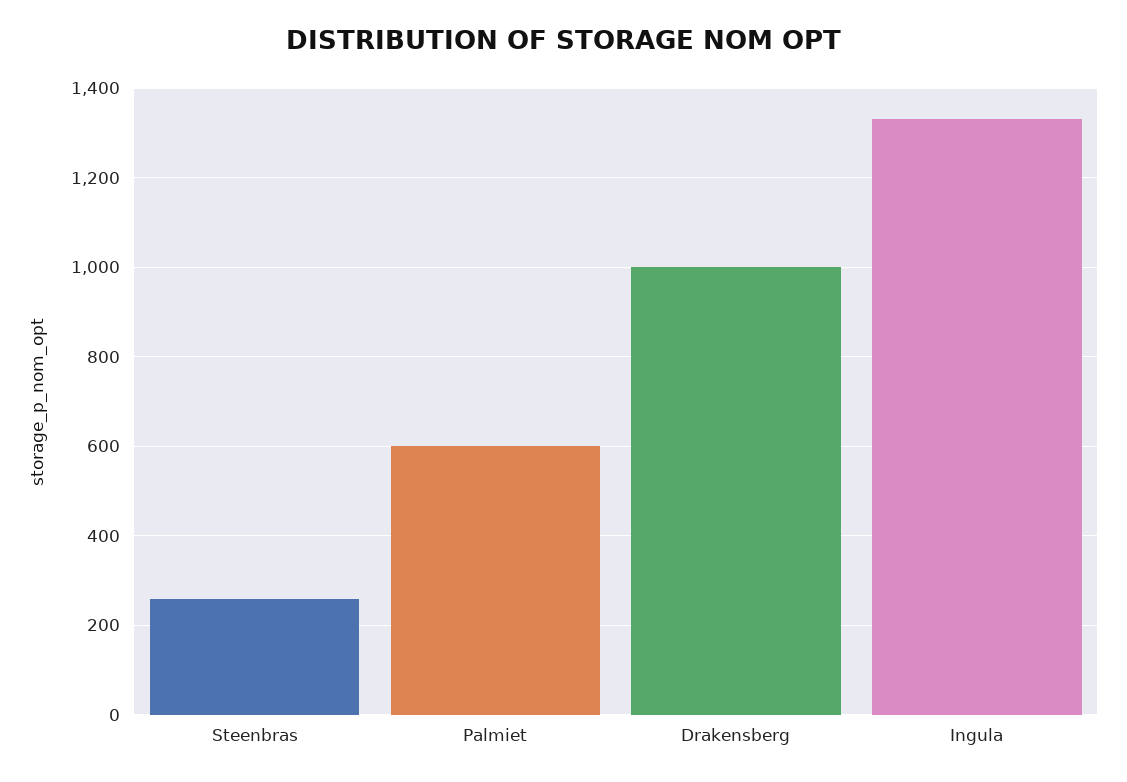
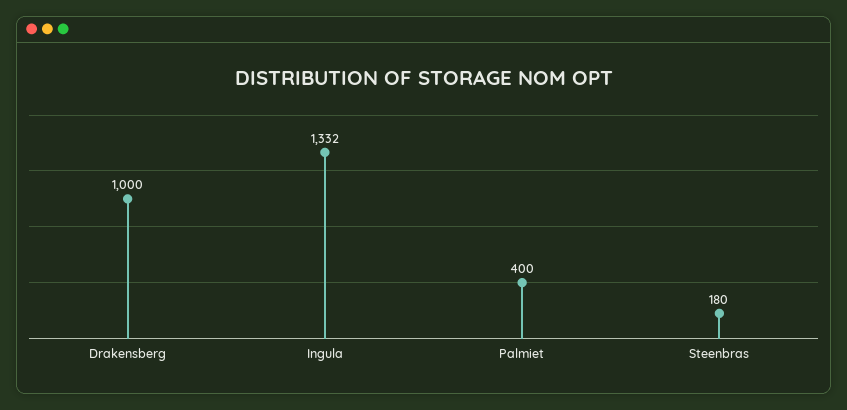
  {
-   "Steenbras": 260,
+   "Steenbras": 180,
-   "Palmiet": 600,
+   "Palmiet": 400,
    "Drakensberg": 1000,
    "Ingula": 1332
  }

